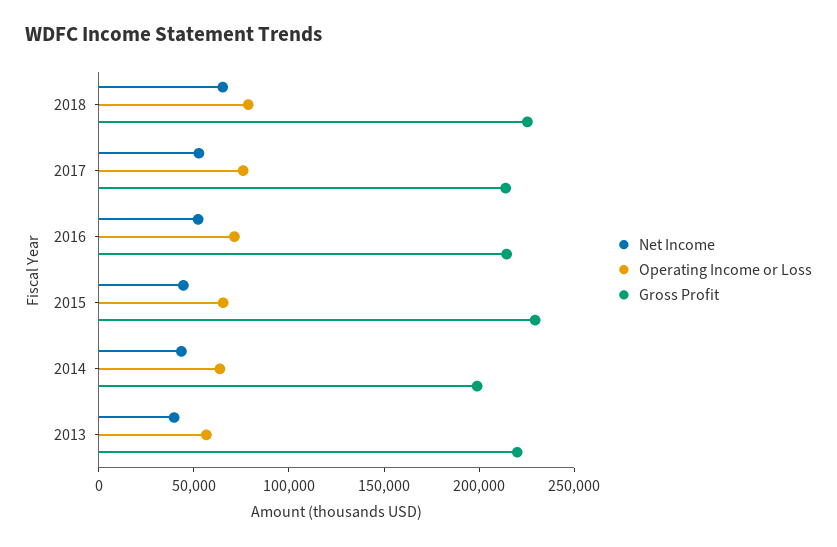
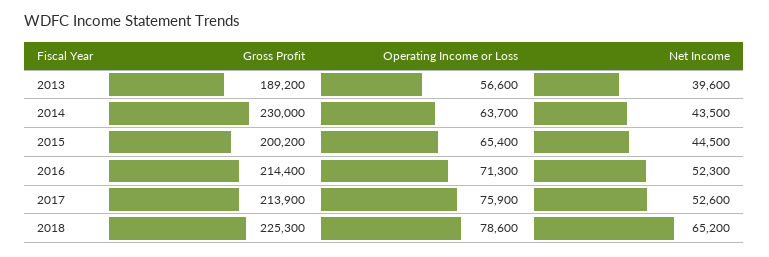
  {
    "Net Income": {
      "2018": 65200,
      "2017": 52600,
      "2016": 52300,
      "2015": 44500,
      "2014": 43500,
      "2013": 39600
    },
    "Operating Income or Loss": {
      "2018": 78600,
      "2017": 75900,
      "2016": 71300,
      "2015": 65400,
      "2014": 63700,
      "2013": 56600
    },
    "Gross Profit": {
      "2018": 225300,
      "2017": 213900,
      "2016": 214400,
-     "2015": 230000,
+     "2015": 200200,
-     "2014": 200000,
+     "2014": 230000,
-     "2013": 220000
+     "2013": 189200
    }
  }

